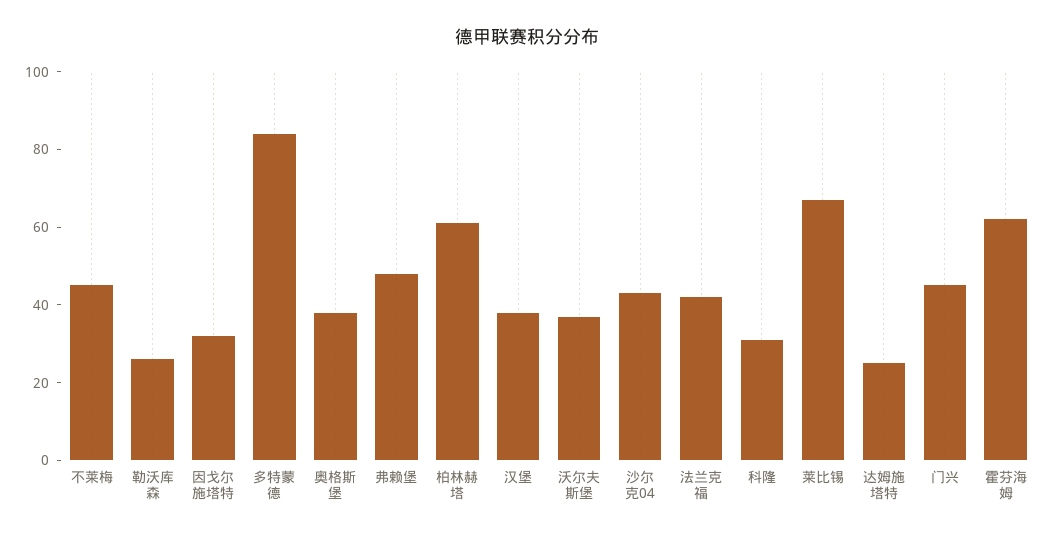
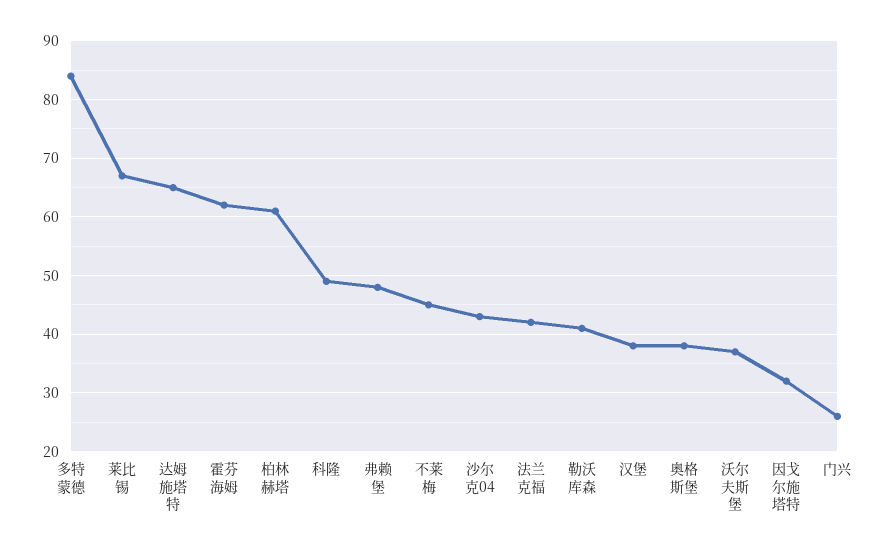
  {
    "不莱梅": 45,
-   "勒沃库森": 25,
+   "勒沃库森": 40,
    "因戈尔施塔特": 30,
    "多特蒙德": 85,
    "奥格斯堡": 40,
    "弗赖堡": 50,
    "柏林赫塔": 60,
    "汉堡": 40,
    "沃尔夫斯堡": 35,
    "沙尔克04": 45,
    "法兰克福": 40,
-   "科隆": 30,
+   "科隆": 50,
    "莱比锡": 65,
-   "达姆施塔特": 25,
+   "达姆施塔特": 65,
-   "门兴": 45,
+   "门兴": 25,
    "霍芬海姆": 60
  }

